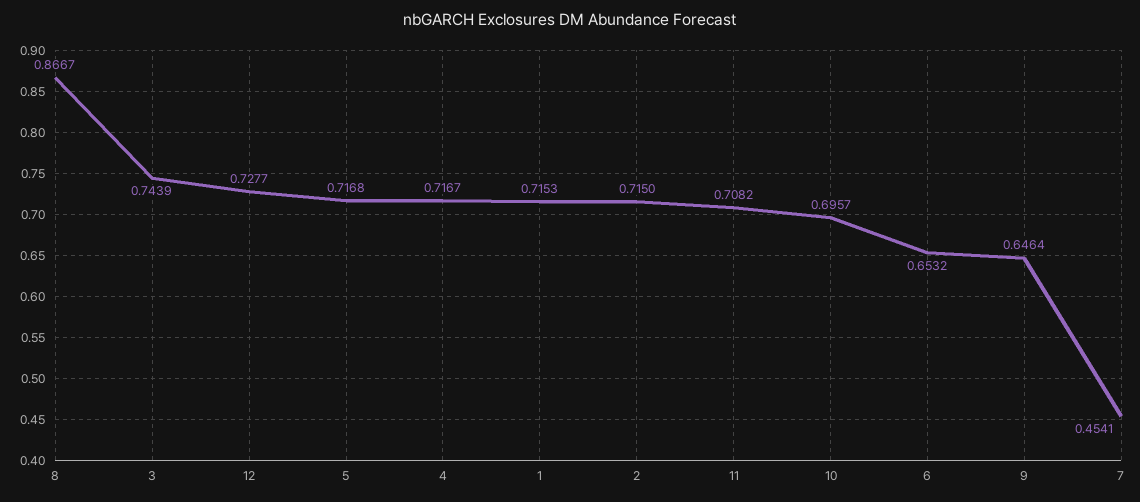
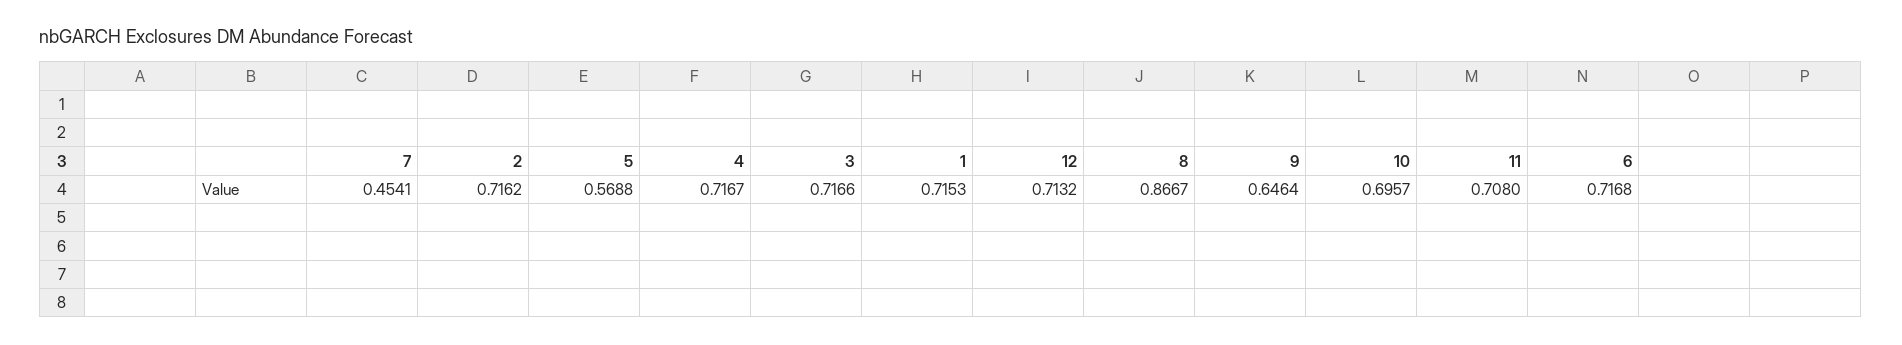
  {
    "8": 0.8667,
-   "3": 0.7439,
+   "3": 0.7166,
-   "12": 0.7277,
+   "12": 0.7132,
-   "5": 0.7168,
+   "5": 0.5688,
    "4": 0.7167,
    "1": 0.7153,
-   "2": 0.715,
+   "2": 0.7162,
-   "11": 0.7082,
+   "11": 0.708,
    "10": 0.6957,
-   "6": 0.6532,
+   "6": 0.7168,
    "9": 0.6464,
    "7": 0.4541
  }

